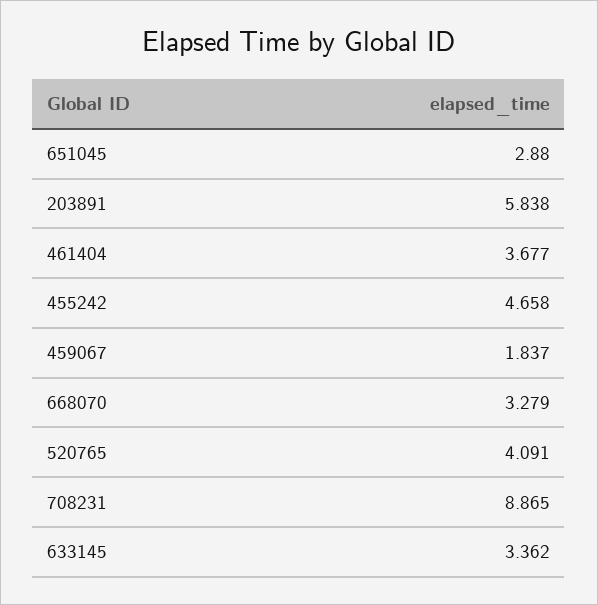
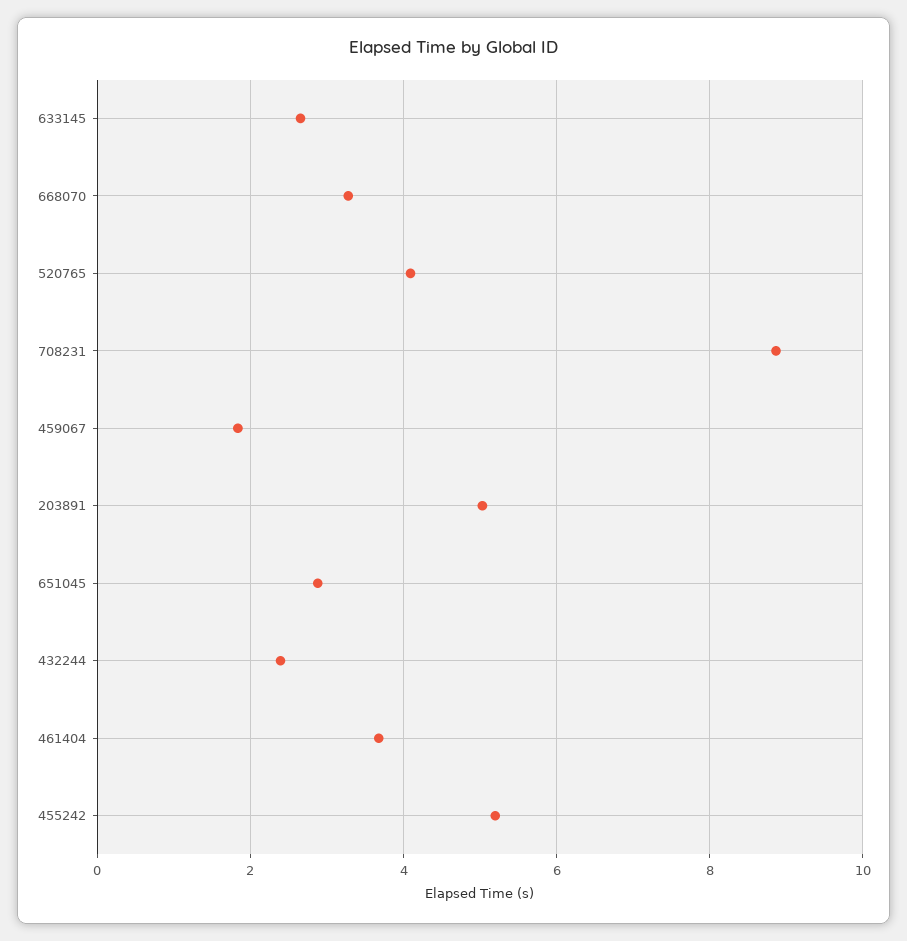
  {
    "651045": 2.88,
-   "203891": 5.838,
+   "203891": 5,
    "461404": 3.677,
-   "455242": 4.658,
+   "455242": 5.2,
    "459067": 1.837,
    "668070": 3.279,
    "520765": 4.091,
    "708231": 8.865,
-   "633145": 3.362
+   "633145": 2.6,
+   "432244": 2.4
  }

